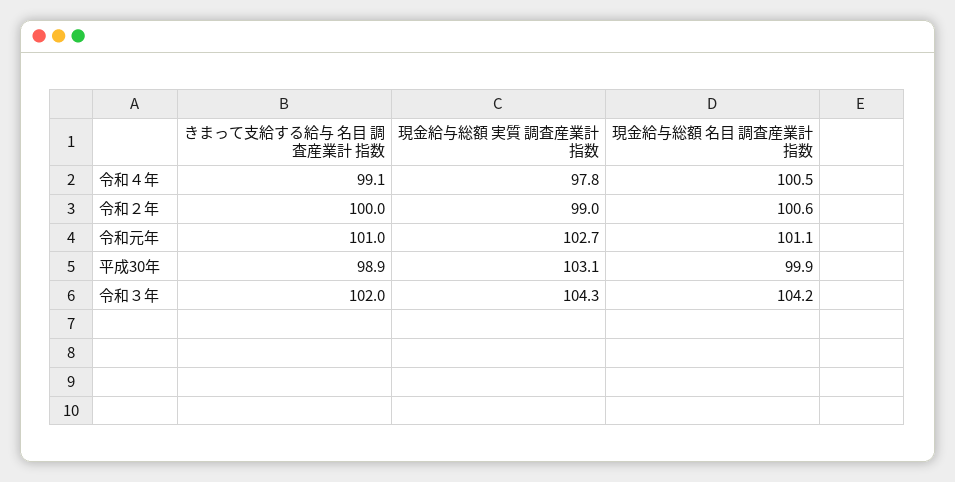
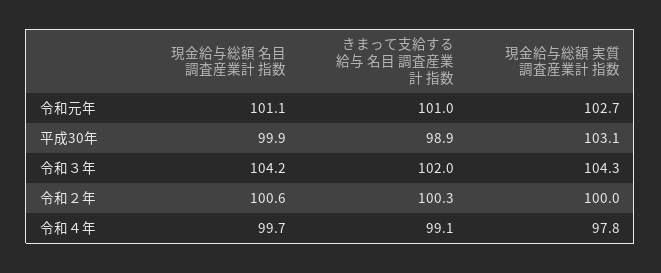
  {
    "きまって支給する給与 名目 調査産業計 指数": {
      "令和４年": 99.1,
-     "令和２年": 100,
+     "令和２年": 100.3,
      "令和元年": 101,
      "平成30年": 98.9,
      "令和３年": 102
    },
    "現金給与総額 実質 調査産業計 指数": {
      "令和４年": 97.8,
-     "令和２年": 99,
+     "令和２年": 100,
      "令和元年": 102.7,
      "平成30年": 103.1,
      "令和３年": 104.3
    },
    "現金給与総額 名目 調査産業計 指数": {
-     "令和４年": 100.5,
+     "令和４年": 99.7,
      "令和２年": 100.6,
      "令和元年": 101.1,
      "平成30年": 99.9,
      "令和３年": 104.2
    }
  }

